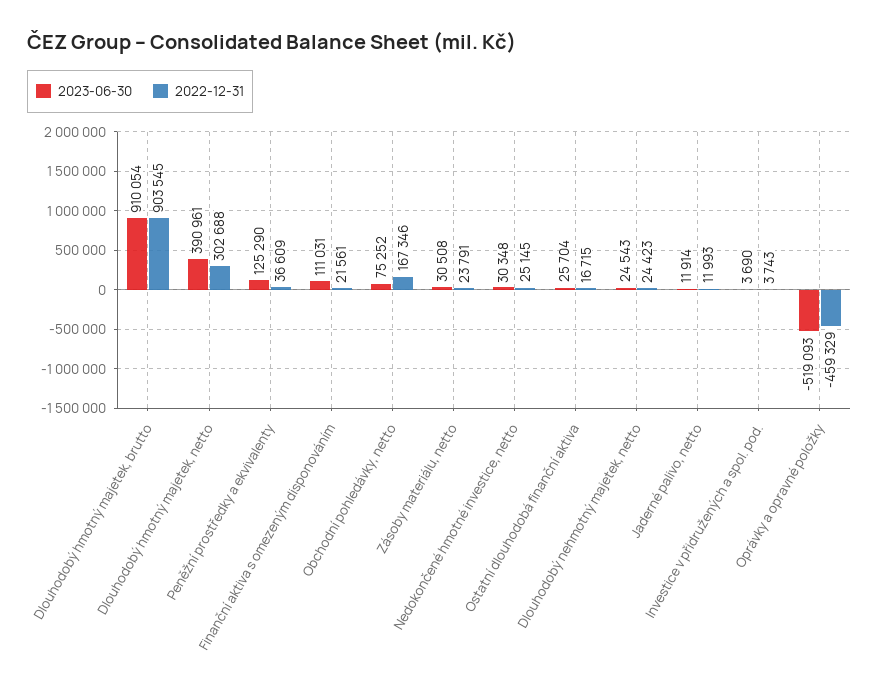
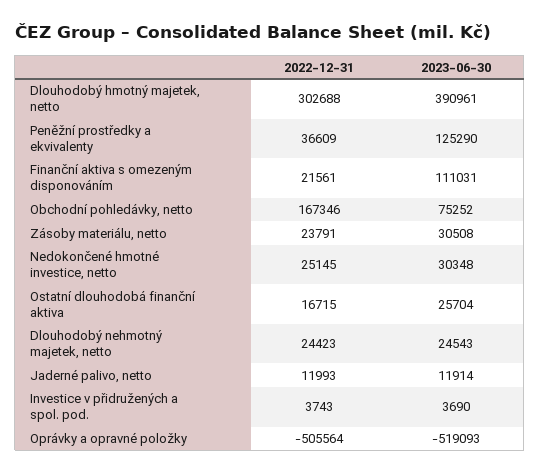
  {
    "2023-06-30": {
-     "Dlouhodobý hmotný majetek, brutto": 910054,
      "Dlouhodobý hmotný majetek, netto": 390961,
      "Peněžní prostředky a ekvivalenty": 125290,
      "Finanční aktiva s omezeným disponováním": 111031,
      "Obchodní pohledávky, netto": 75252,
      "Zásoby materiálu, netto": 30508,
      "Nedokončené hmotné investice, netto": 30348,
      "Ostatní dlouhodobá finanční aktiva": 25704,
      "Dlouhodobý nehmotný majetek, netto": 24543,
      "Jaderné palivo, netto": 11914,
      "Investice v přidružených a spol. pod.": 3690,
      "Oprávky a opravné položky": -519093
    },
    "2022-12-31": {
-     "Dlouhodobý hmotný majetek, brutto": 903545,
      "Dlouhodobý hmotný majetek, netto": 302688,
      "Peněžní prostředky a ekvivalenty": 36609,
      "Finanční aktiva s omezeným disponováním": 21561,
      "Obchodní pohledávky, netto": 167346,
      "Zásoby materiálu, netto": 23791,
      "Nedokončené hmotné investice, netto": 25145,
      "Ostatní dlouhodobá finanční aktiva": 16715,
      "Dlouhodobý nehmotný majetek, netto": 24423,
      "Jaderné palivo, netto": 11993,
      "Investice v přidružených a spol. pod.": 3743,
-     "Oprávky a opravné položky": -459329
+     "Oprávky a opravné položky": -505564
    }
  }

